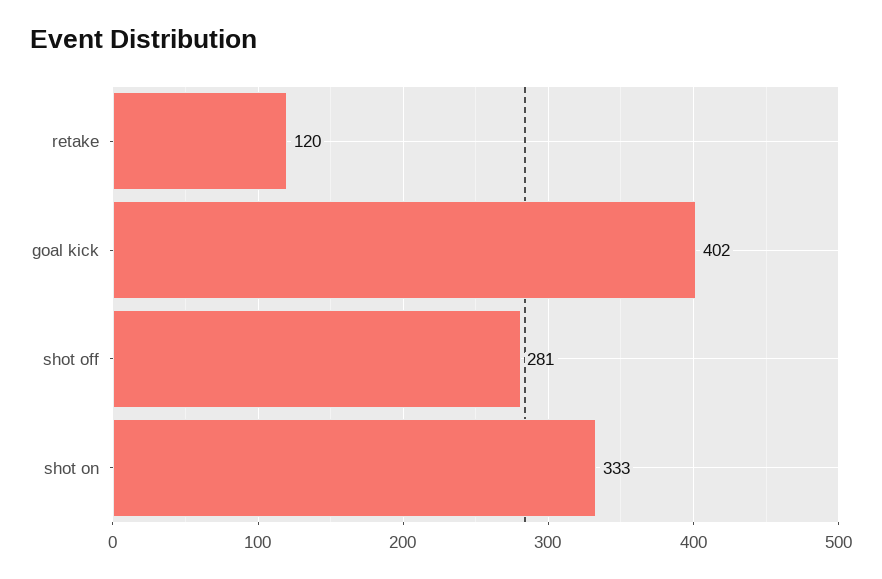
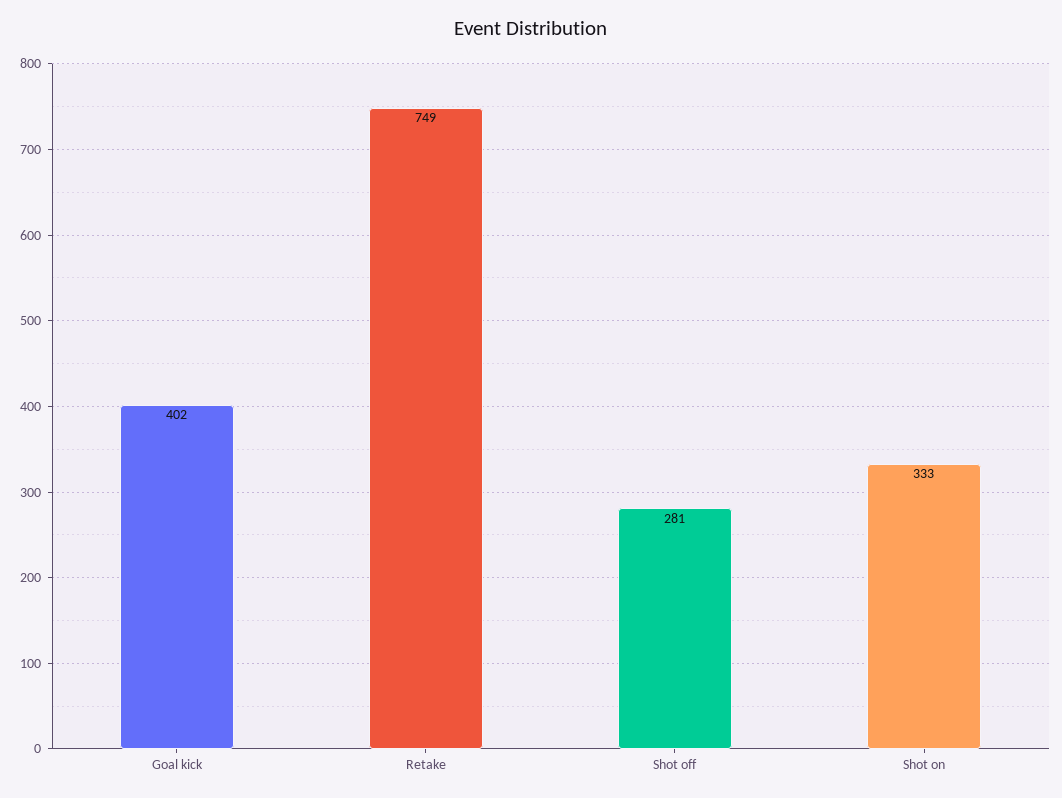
  {
-   "retake": 120,
+   "retake": 749,
    "goal kick": 402,
    "shot off": 281,
    "shot on": 333
  }

